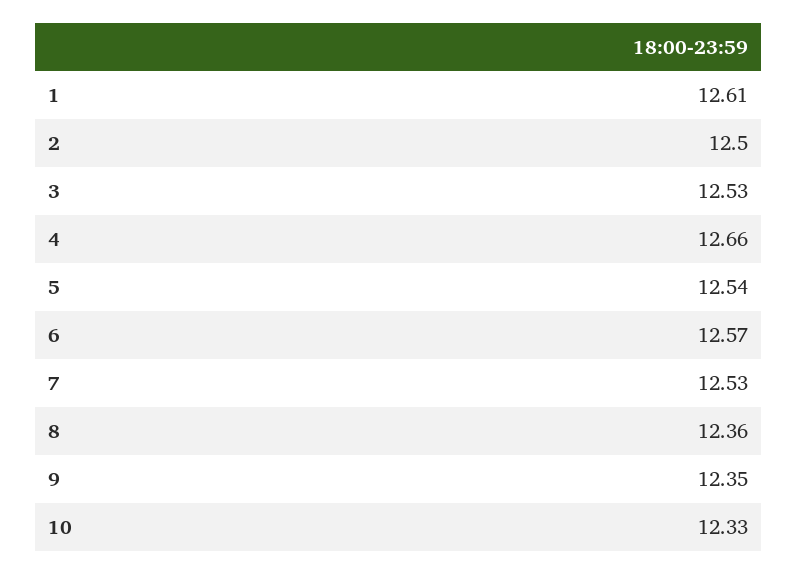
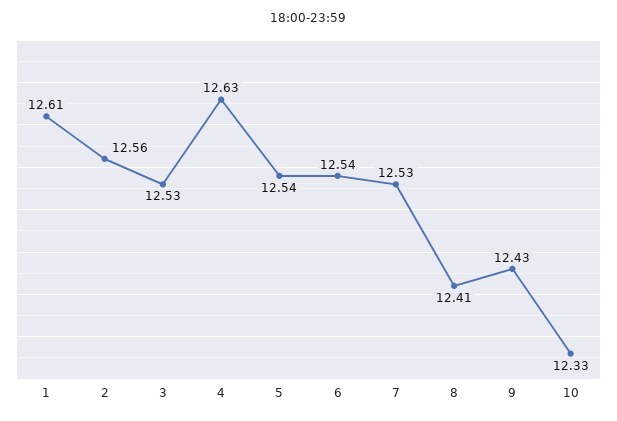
  {
    "1": 12.61,
-   "2": 12.5,
+   "2": 12.56,
    "3": 12.53,
-   "4": 12.66,
+   "4": 12.63,
    "5": 12.54,
-   "6": 12.57,
+   "6": 12.54,
    "7": 12.53,
-   "8": 12.36,
+   "8": 12.41,
-   "9": 12.35,
+   "9": 12.43,
    "10": 12.33
  }

